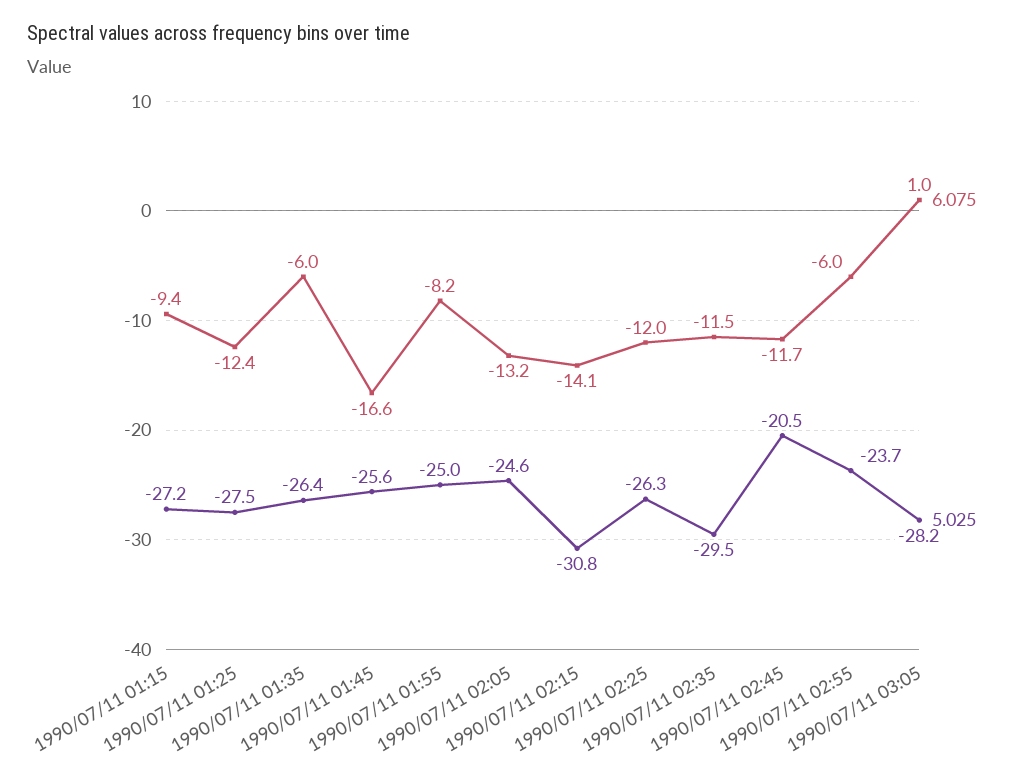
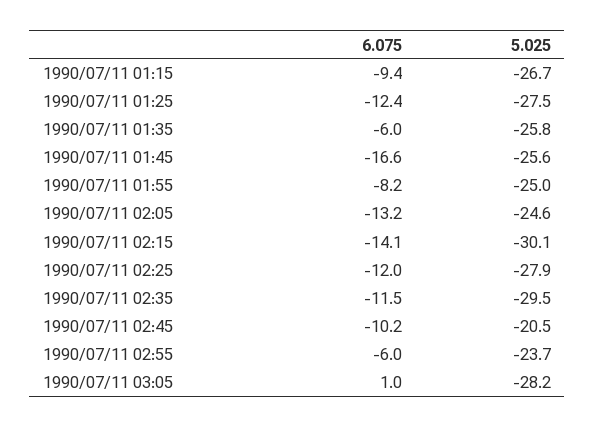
  {
    "6.075": {
      "1990/07/11 01:15": -9.4,
      "1990/07/11 01:25": -12.4,
      "1990/07/11 01:35": -6,
      "1990/07/11 01:45": -16.6,
      "1990/07/11 01:55": -8.2,
      "1990/07/11 02:05": -13.2,
      "1990/07/11 02:15": -14.1,
      "1990/07/11 02:25": -12,
      "1990/07/11 02:35": -11.5,
-     "1990/07/11 02:45": -11.7,
+     "1990/07/11 02:45": -10.2,
      "1990/07/11 02:55": -6,
      "1990/07/11 03:05": 1
    },
    "5.025": {
-     "1990/07/11 01:15": -27.2,
+     "1990/07/11 01:15": -26.7,
      "1990/07/11 01:25": -27.5,
-     "1990/07/11 01:35": -26.4,
+     "1990/07/11 01:35": -25.8,
      "1990/07/11 01:45": -25.6,
      "1990/07/11 01:55": -25,
      "1990/07/11 02:05": -24.6,
-     "1990/07/11 02:15": -30.8,
+     "1990/07/11 02:15": -30.1,
-     "1990/07/11 02:25": -26.3,
+     "1990/07/11 02:25": -27.9,
      "1990/07/11 02:35": -29.5,
      "1990/07/11 02:45": -20.5,
      "1990/07/11 02:55": -23.7,
      "1990/07/11 03:05": -28.2
    }
  }

